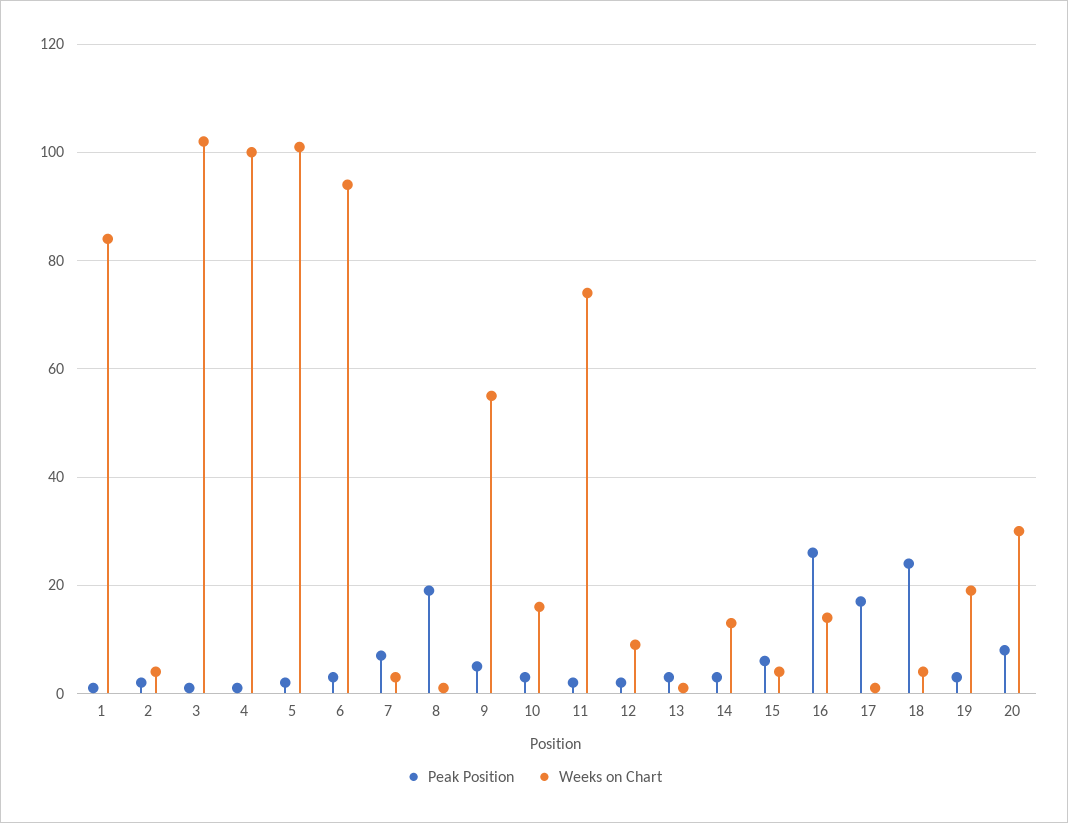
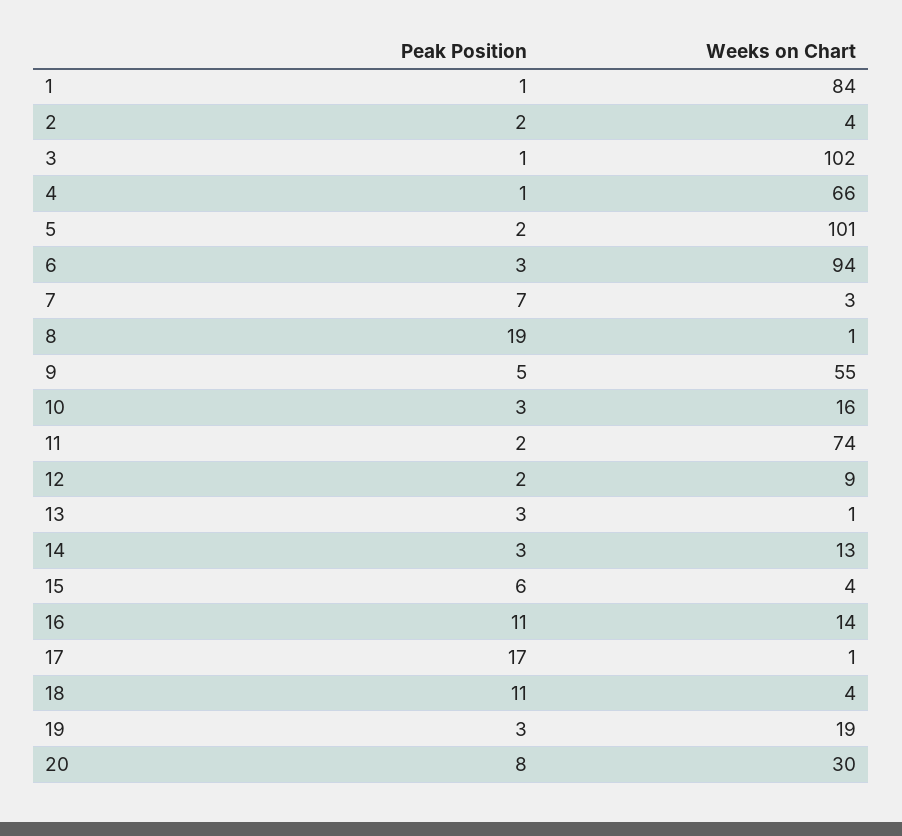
  {
    "Peak Position": {
      "1": 1,
      "2": 2,
      "3": 1,
      "4": 1,
      "5": 2,
      "6": 3,
      "7": 7,
      "8": 19,
      "9": 5,
      "10": 3,
      "11": 2,
      "12": 2,
      "13": 3,
      "14": 3,
      "15": 6,
-     "16": 25,
+     "16": 11,
      "17": 17,
-     "18": 25,
+     "18": 11,
      "19": 3,
      "20": 8
    },
    "Weeks on Chart": {
      "1": 84,
      "2": 4,
      "3": 102,
-     "4": 100,
+     "4": 66,
      "5": 101,
      "6": 94,
      "7": 3,
      "8": 1,
      "9": 55,
      "10": 16,
      "11": 74,
      "12": 9,
      "13": 1,
      "14": 13,
      "15": 4,
      "16": 14,
      "17": 1,
      "18": 4,
      "19": 19,
      "20": 30
    }
  }

